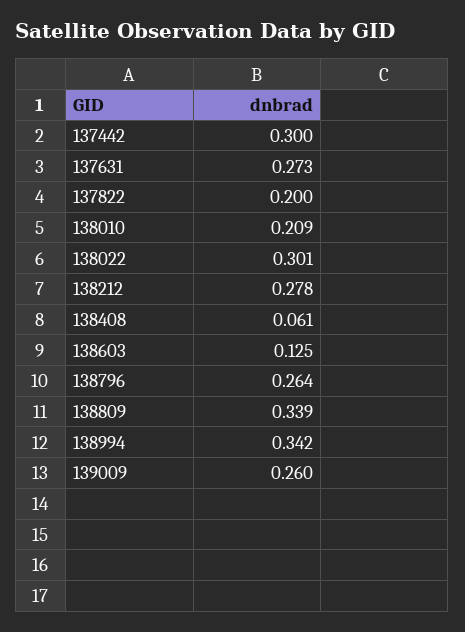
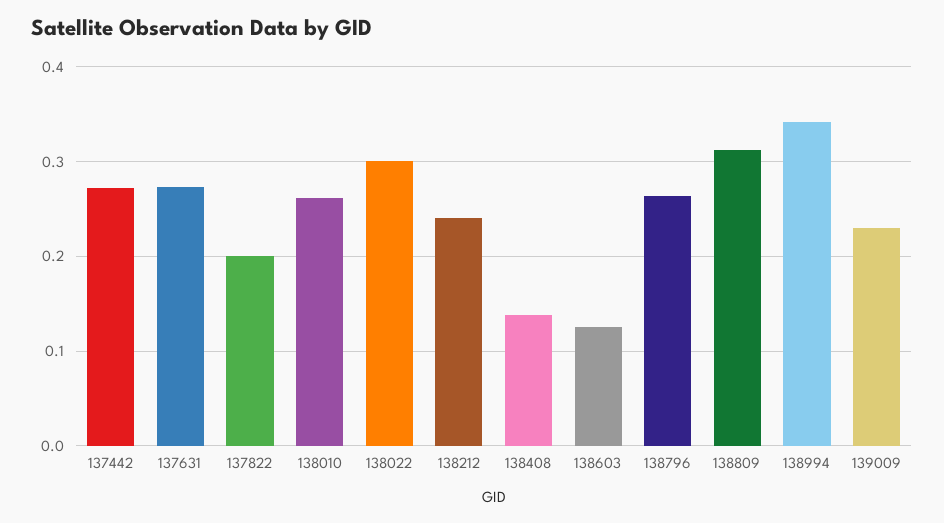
  {
-   "137442": 0.3,
+   "137442": 0.27,
    "137631": 0.273,
    "137822": 0.2,
-   "138010": 0.209,
+   "138010": 0.26,
    "138022": 0.301,
-   "138212": 0.278,
+   "138212": 0.24,
-   "138408": 0.061,
+   "138408": 0.14,
    "138603": 0.125,
    "138796": 0.264,
-   "138809": 0.339,
+   "138809": 0.31,
    "138994": 0.342,
-   "139009": 0.26
+   "139009": 0.23
  }

